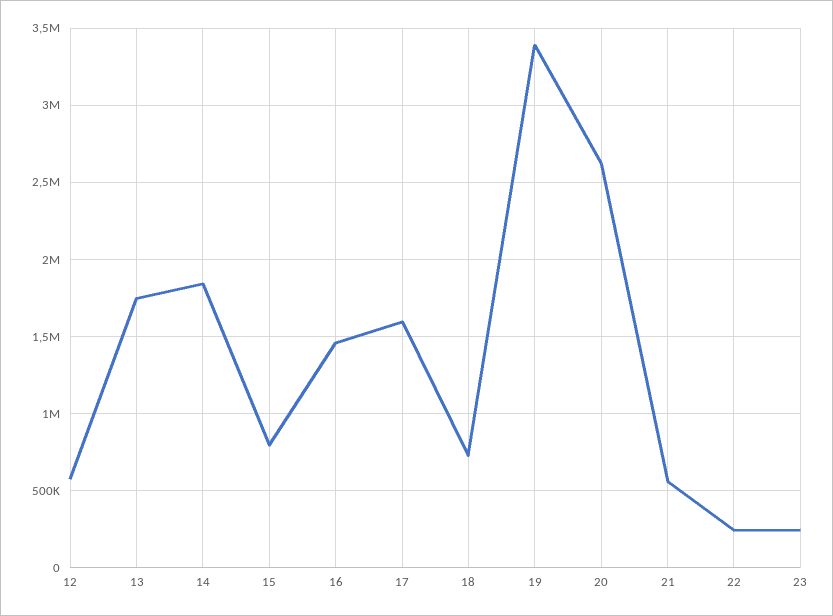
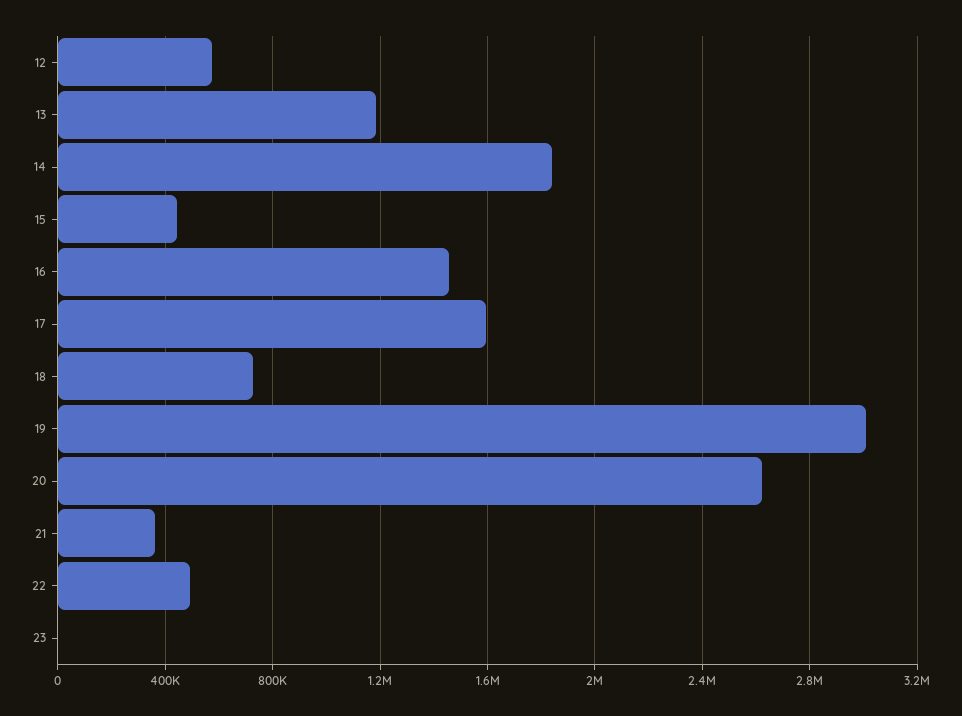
  {
    "12": 550000,
-   "13": 1750000,
+   "13": 1200000,
    "14": 1850000,
-   "15": 800000,
+   "15": 450000,
    "16": 1450000,
    "17": 1600000,
    "18": 700000,
-   "19": 3400000,
+   "19": 3000000,
    "20": 2600000,
-   "21": 550000,
+   "21": 350000,
-   "22": 250000,
+   "22": 500000,
-   "23": 250000
+   "23": 0
  }

